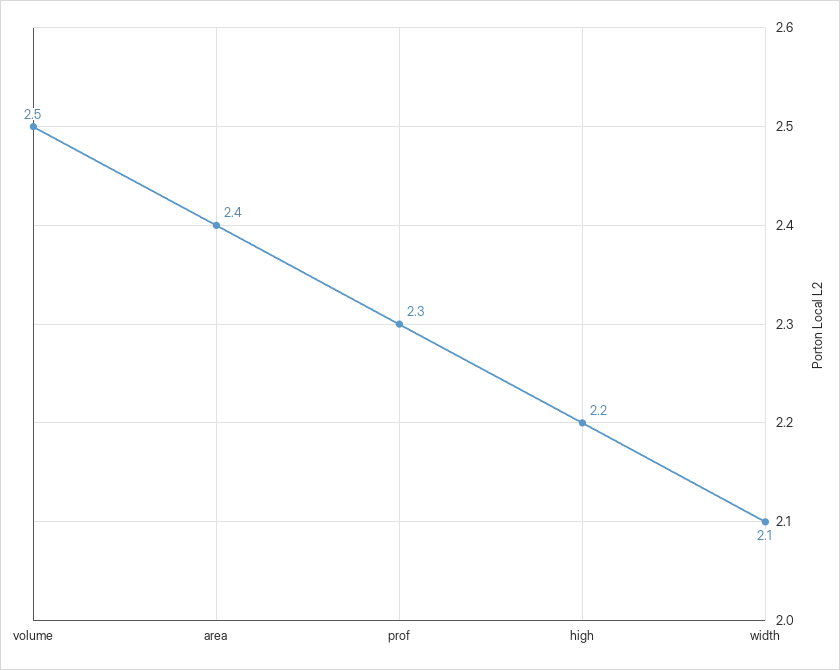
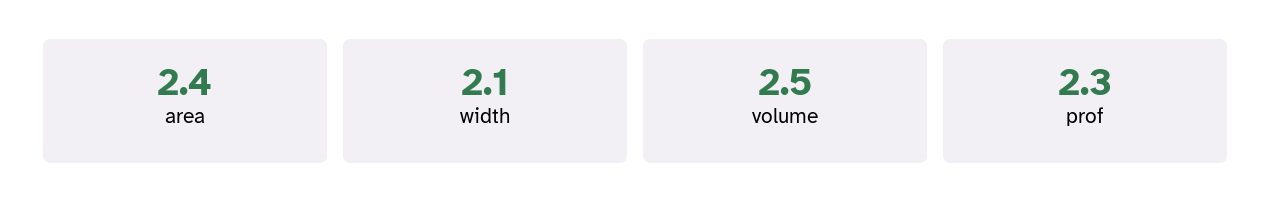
  {
    "volume": 2.5,
    "area": 2.4,
    "prof": 2.3,
-   "high": 2.2,
    "width": 2.1
  }

